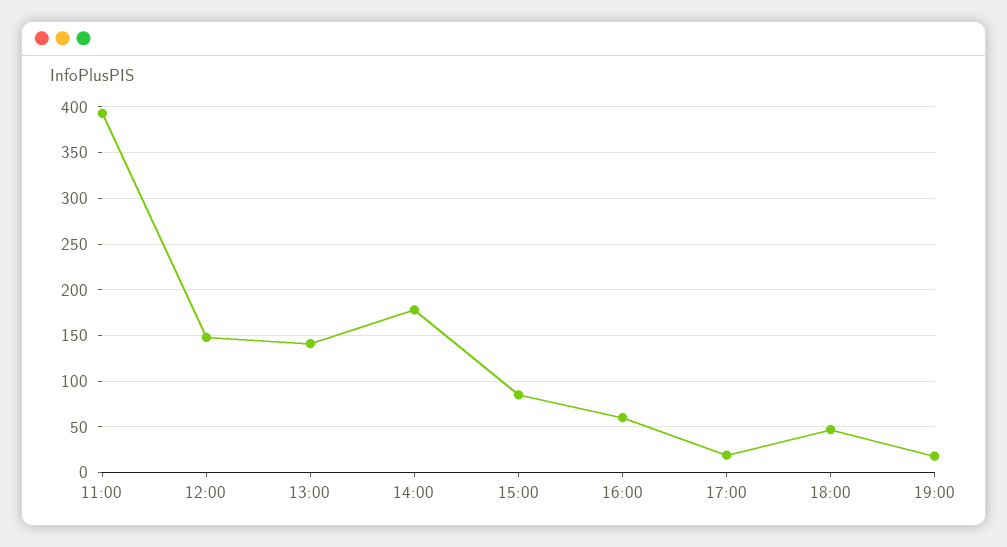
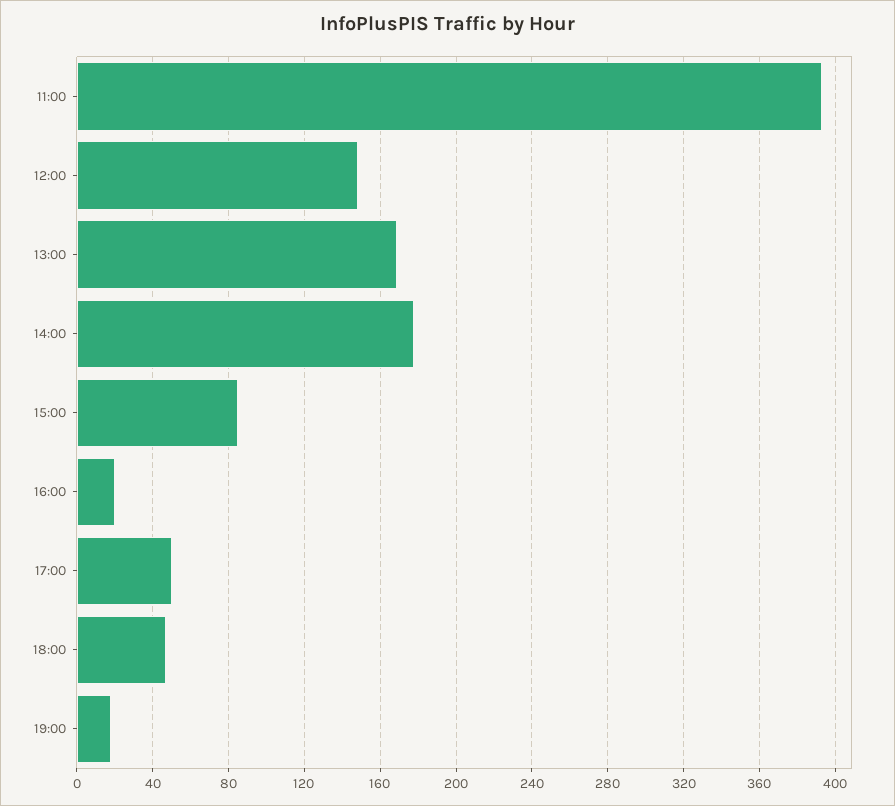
  {
    "11:00": 395,
    "12:00": 150,
-   "13:00": 140,
+   "13:00": 170,
    "14:00": 180,
    "15:00": 85,
-   "16:00": 60,
+   "16:00": 20,
-   "17:00": 20,
+   "17:00": 50,
    "18:00": 45,
    "19:00": 20
  }

